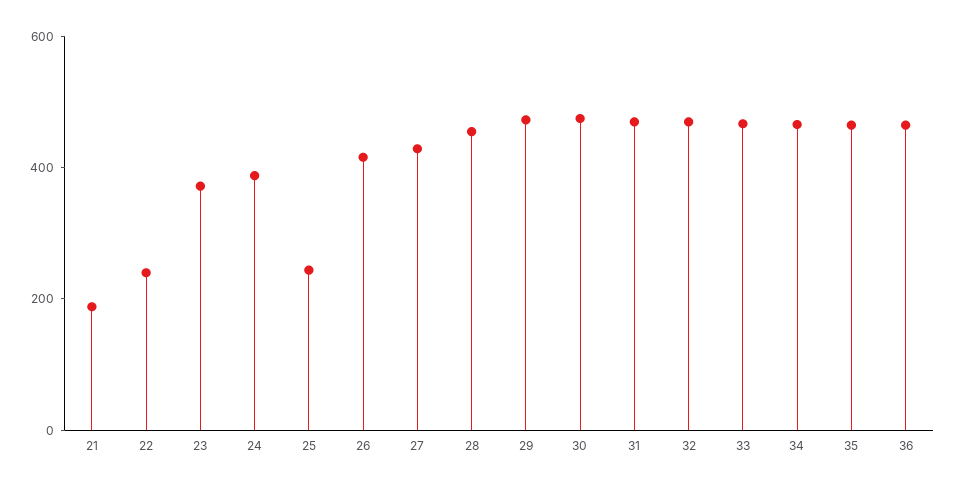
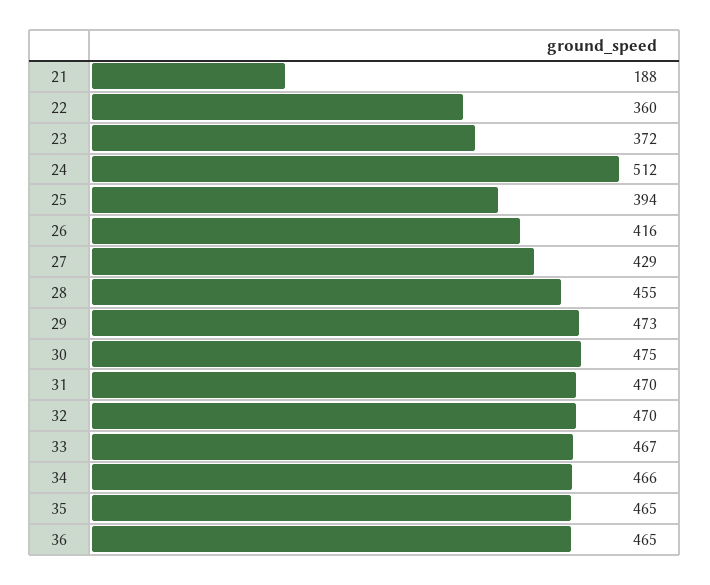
  {
    "21": 188,
-   "22": 250,
+   "22": 360,
    "23": 372,
-   "24": 400,
+   "24": 512,
-   "25": 250,
+   "25": 394,
    "26": 416,
    "27": 429,
    "28": 455,
    "29": 473,
    "30": 475,
    "31": 470,
    "32": 470,
    "33": 467,
    "34": 466,
    "35": 465,
    "36": 465
  }

